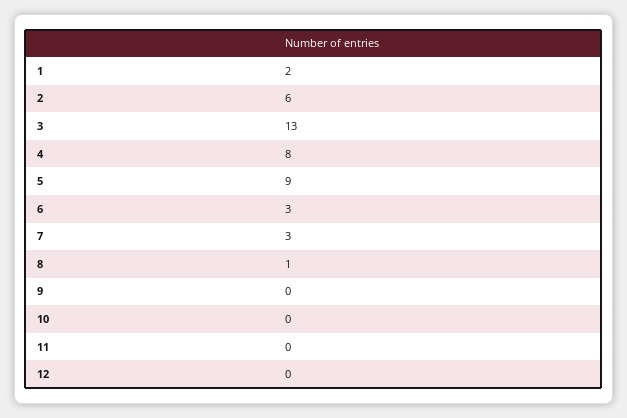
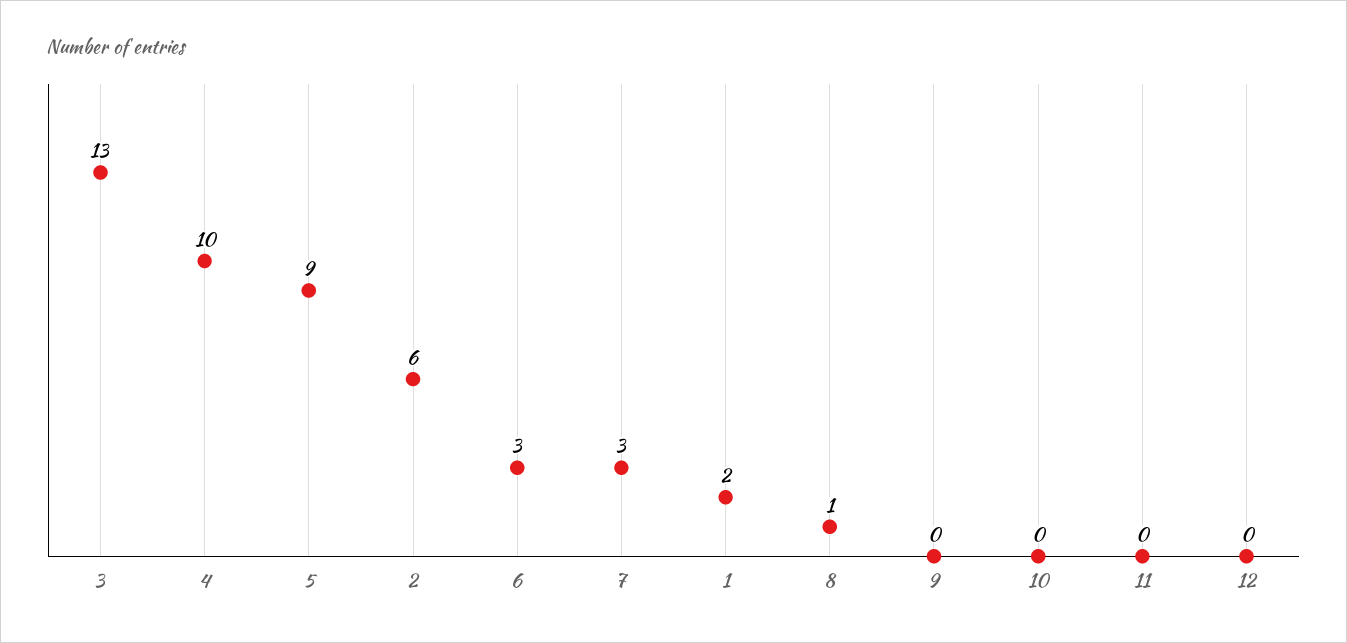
  {
    "1": 2,
    "2": 6,
    "3": 13,
-   "4": 8,
+   "4": 10,
    "5": 9,
    "6": 3,
    "7": 3,
    "8": 1,
    "9": 0,
    "10": 0,
    "11": 0,
    "12": 0
  }

